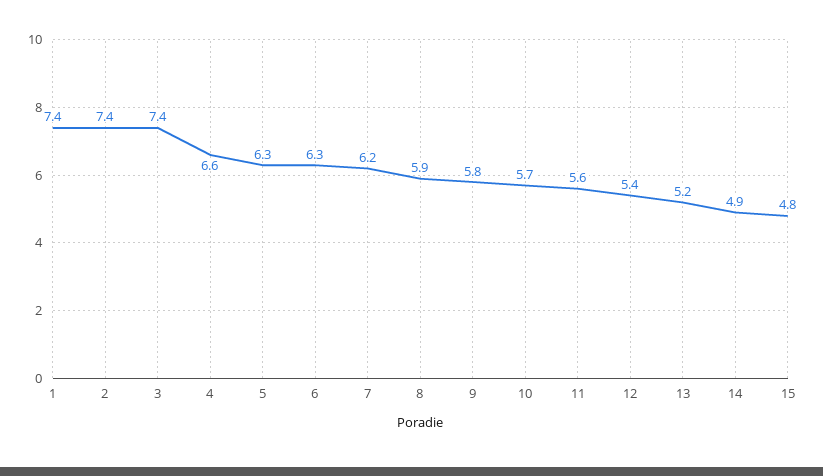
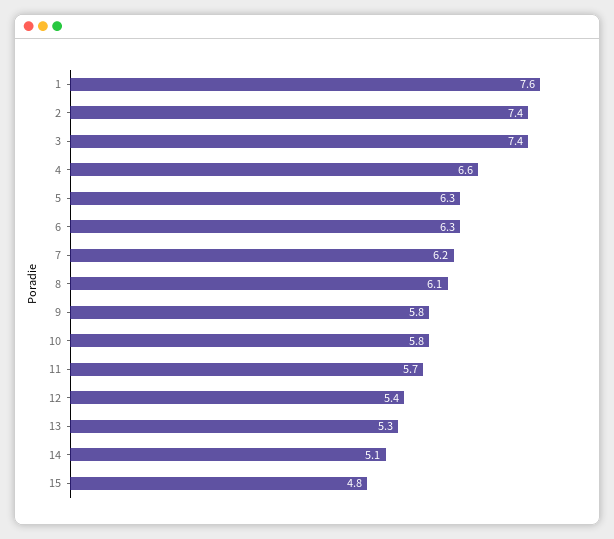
  {
-   "1": 7.4,
+   "1": 7.6,
    "2": 7.4,
    "3": 7.4,
    "4": 6.6,
    "5": 6.3,
    "6": 6.3,
    "7": 6.2,
-   "8": 5.9,
+   "8": 6.1,
    "9": 5.8,
-   "10": 5.7,
+   "10": 5.8,
-   "11": 5.6,
+   "11": 5.7,
    "12": 5.4,
-   "13": 5.2,
+   "13": 5.3,
-   "14": 4.9,
+   "14": 5.1,
    "15": 4.8
  }

